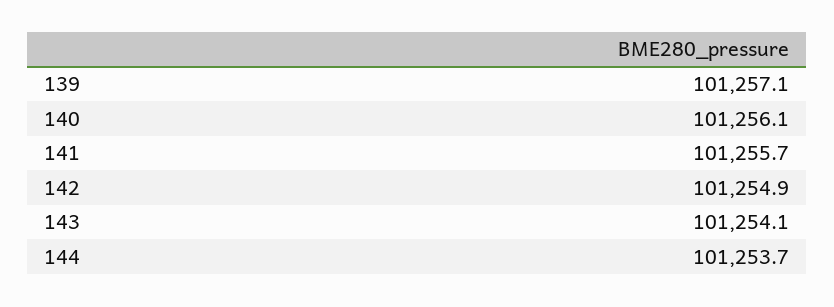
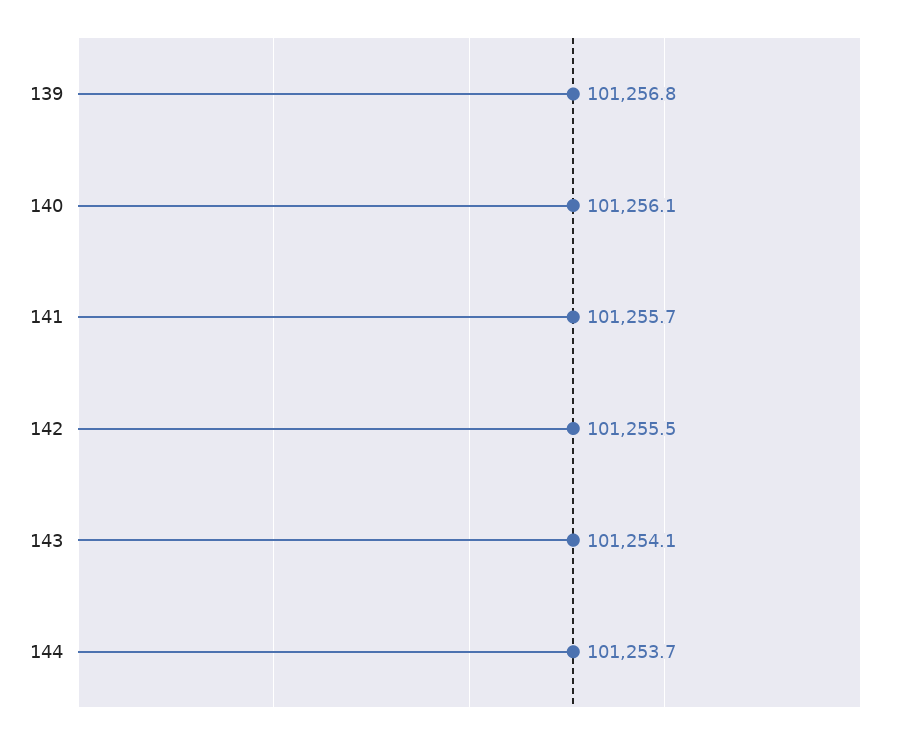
  {
-   "139": 101257.1,
+   "139": 101256.8,
    "140": 101256.1,
    "141": 101255.7,
-   "142": 101254.9,
+   "142": 101255.5,
    "143": 101254.1,
    "144": 101253.7
  }

